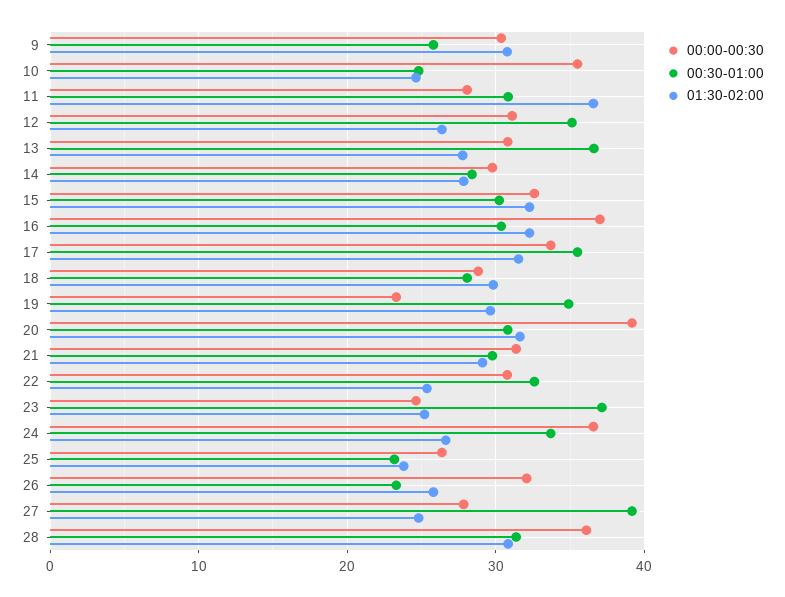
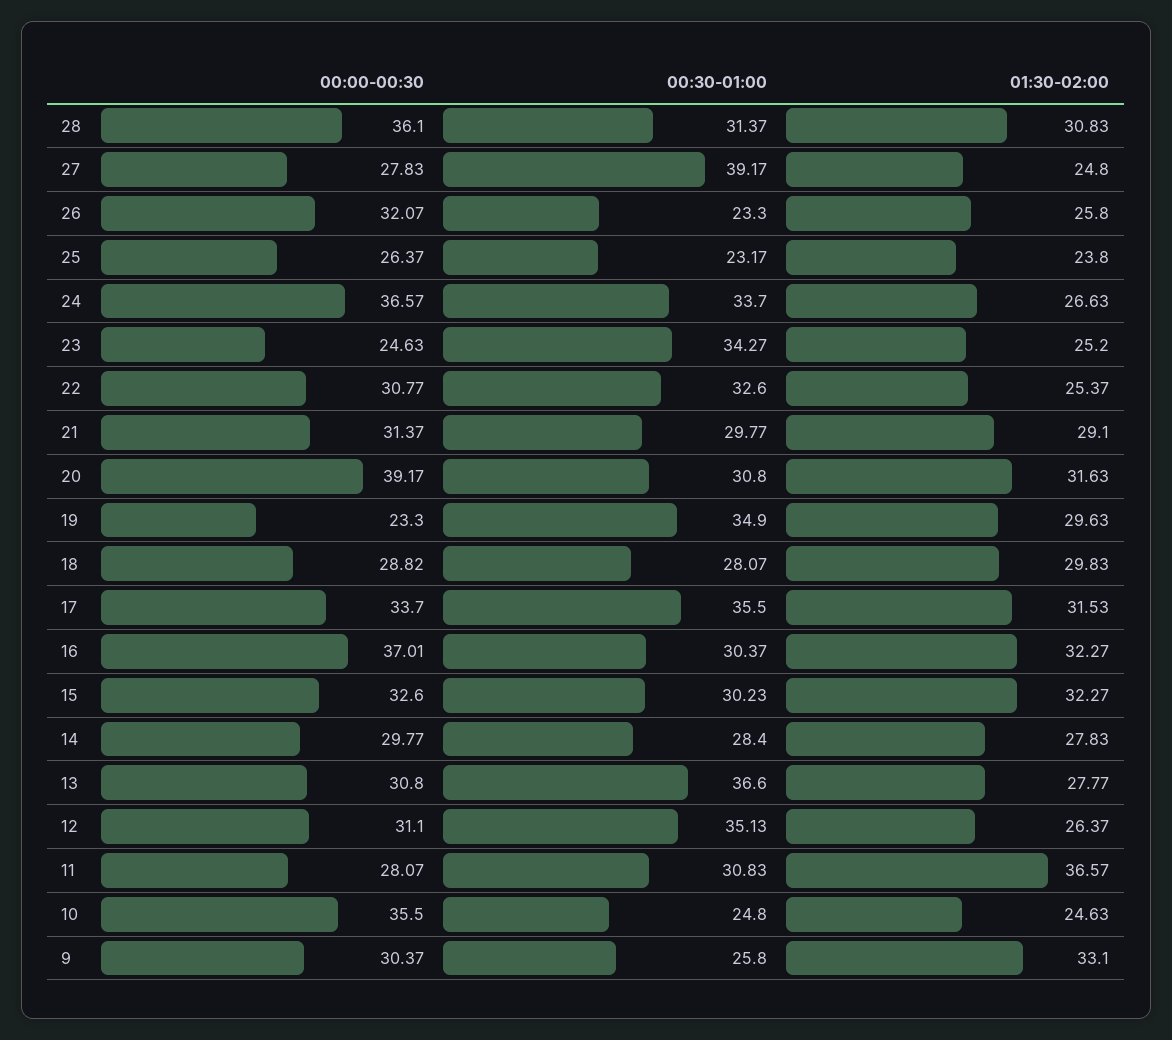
  {
    "00:00-00:30": {
      "9": 30.37,
      "10": 35.5,
      "11": 28.07,
      "12": 31.1,
      "13": 30.8,
      "14": 29.77,
      "15": 32.6,
      "16": 37.01,
      "17": 33.7,
      "18": 28.82,
      "19": 23.3,
      "20": 39.17,
      "21": 31.37,
      "22": 30.77,
      "23": 24.63,
      "24": 36.57,
      "25": 26.37,
      "26": 32.07,
      "27": 27.83,
      "28": 36.1
    },
    "00:30-01:00": {
      "9": 25.8,
      "10": 24.8,
      "11": 30.83,
      "12": 35.13,
      "13": 36.6,
      "14": 28.4,
      "15": 30.23,
      "16": 30.37,
      "17": 35.5,
      "18": 28.07,
      "19": 34.9,
      "20": 30.8,
      "21": 29.77,
      "22": 32.6,
-     "23": 37,
+     "23": 34.27,
      "24": 33.7,
      "25": 23.17,
      "26": 23.3,
      "27": 39.17,
      "28": 31.37
    },
    "01:30-02:00": {
-     "9": 31,
+     "9": 33.1,
      "10": 24.63,
      "11": 36.57,
      "12": 26.37,
      "13": 27.77,
      "14": 27.83,
      "15": 32.27,
      "16": 32.27,
      "17": 31.53,
      "18": 29.83,
      "19": 29.63,
      "20": 31.63,
      "21": 29.1,
      "22": 25.37,
      "23": 25.2,
      "24": 26.63,
      "25": 23.8,
      "26": 25.8,
      "27": 24.8,
      "28": 30.83
    }
  }

